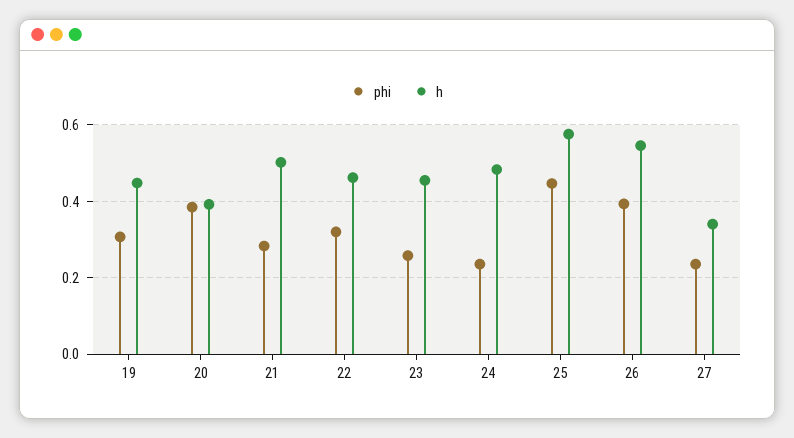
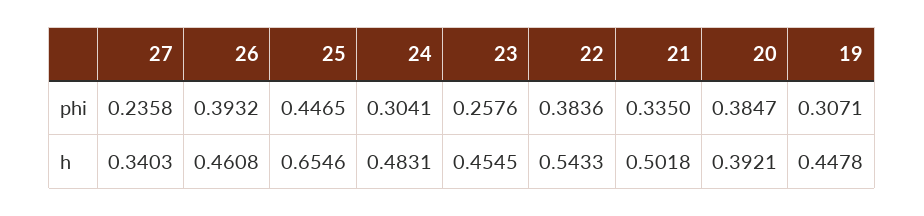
  {
    "phi": {
      "19": 0.3071,
      "20": 0.3847,
-     "21": 0.28,
+     "21": 0.335,
-     "22": 0.32,
+     "22": 0.3836,
      "23": 0.2576,
-     "24": 0.24,
+     "24": 0.3041,
      "25": 0.4465,
      "26": 0.3932,
      "27": 0.2358
    },
    "h": {
      "19": 0.4478,
      "20": 0.3921,
      "21": 0.5018,
-     "22": 0.46,
+     "22": 0.5433,
      "23": 0.4545,
      "24": 0.4831,
-     "25": 0.58,
+     "25": 0.6546,
-     "26": 0.54,
+     "26": 0.4608,
      "27": 0.3403
    }
  }

